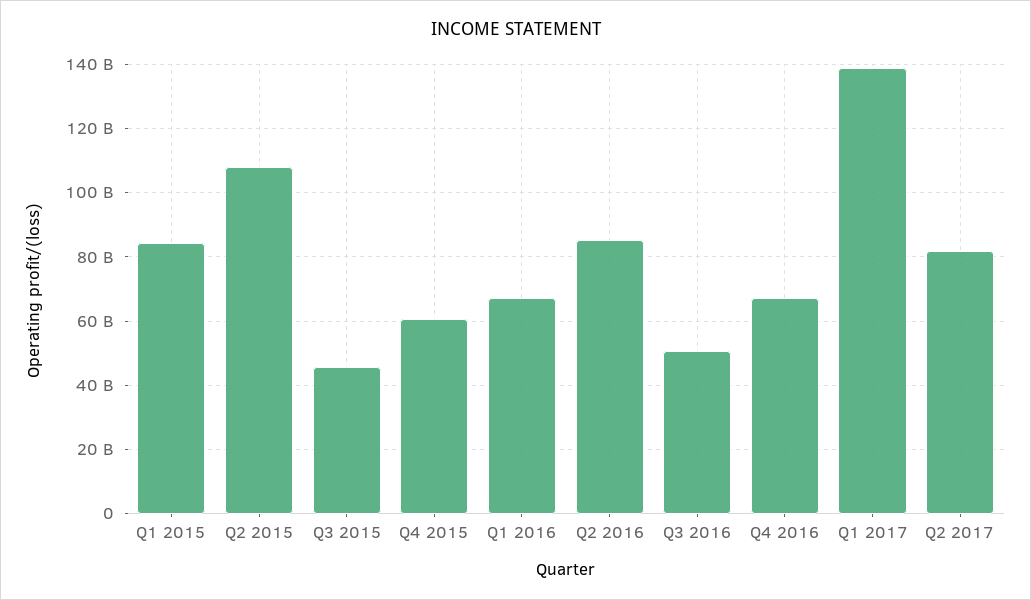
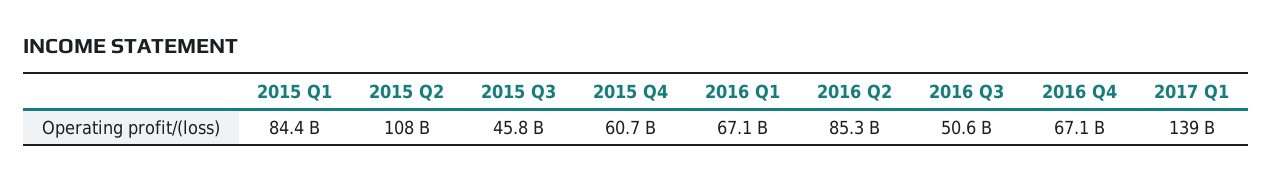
  {
    "Q1 2015": 84400000000,
    "Q2 2015": 108000000000,
    "Q3 2015": 45800000000,
    "Q4 2015": 60700000000,
    "Q1 2016": 67100000000,
    "Q2 2016": 85300000000,
    "Q3 2016": 50600000000,
    "Q4 2016": 67100000000,
-   "Q1 2017": 139000000000,
+   "Q1 2017": 139000000000
-   "Q2 2017": 82000000000
  }

